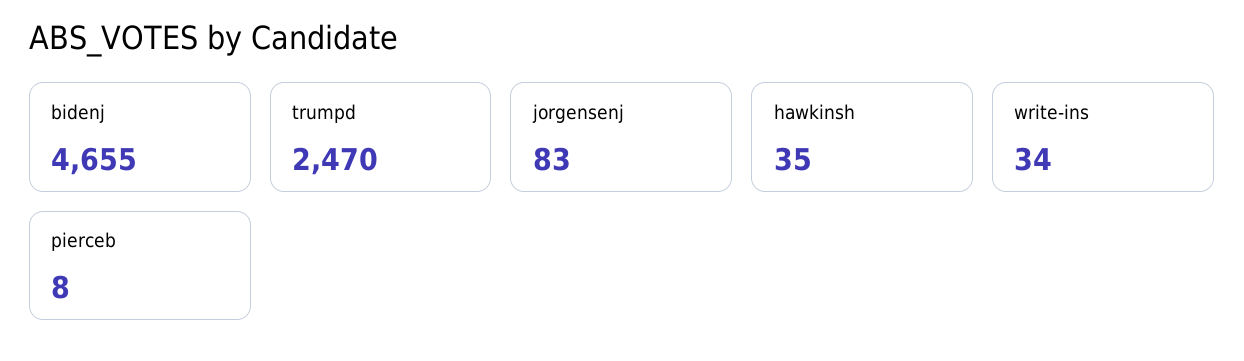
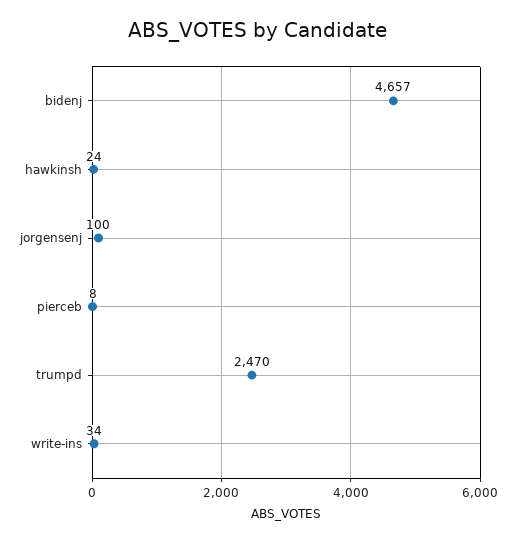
  {
-   "bidenj": 4655,
+   "bidenj": 4657,
    "trumpd": 2470,
-   "jorgensenj": 83,
+   "jorgensenj": 100,
-   "hawkinsh": 35,
+   "hawkinsh": 24,
    "write-ins": 34,
    "pierceb": 8
  }

